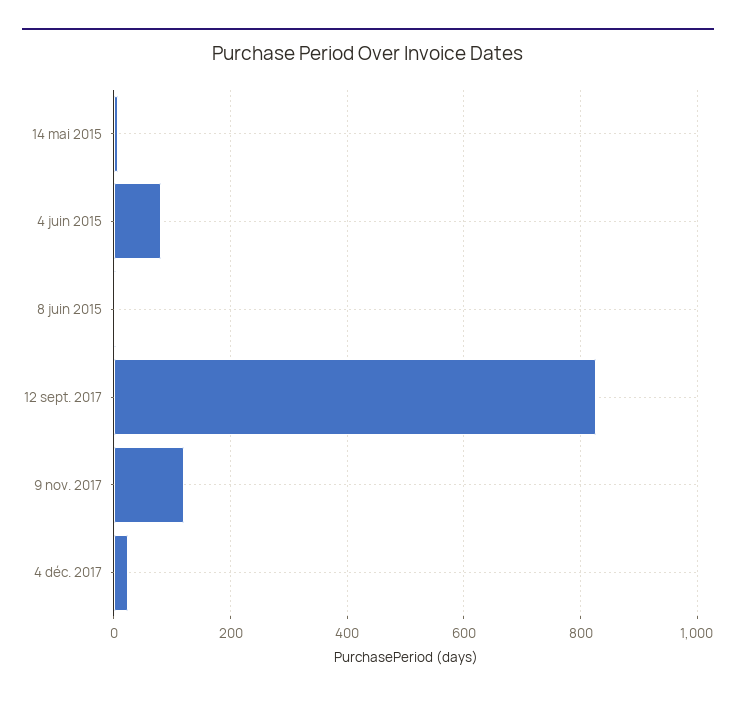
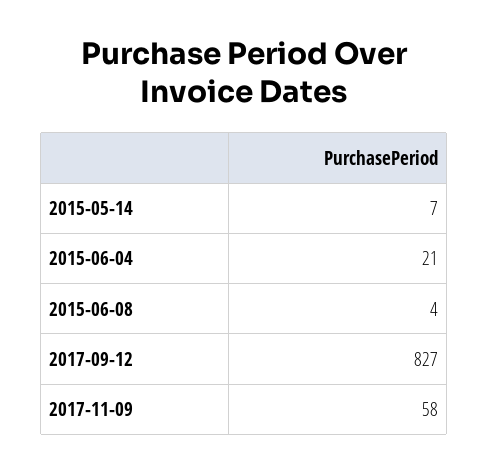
  {
    "14 mai 2015": 7,
-   "4 juin 2015": 80,
+   "4 juin 2015": 21,
    "8 juin 2015": 4,
    "12 sept. 2017": 827,
-   "9 nov. 2017": 120,
+   "9 nov. 2017": 58
-   "4 déc. 2017": 20
  }

